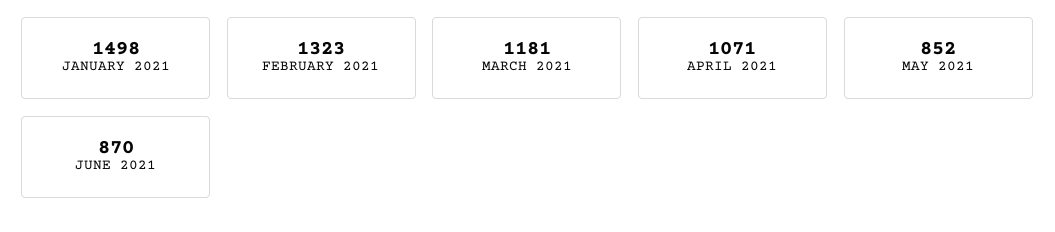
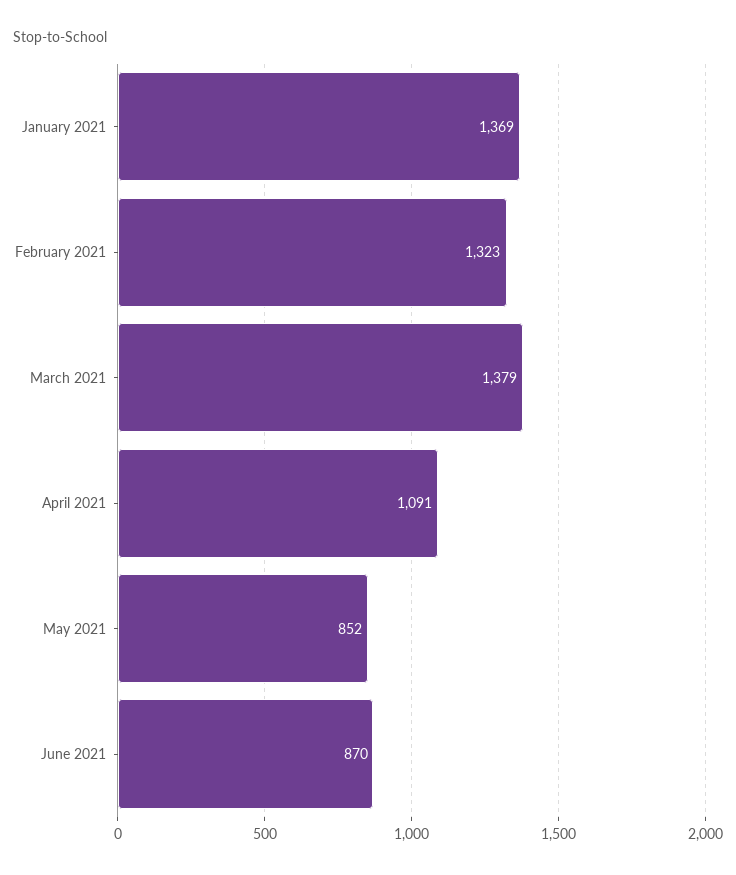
  {
-   "JANUARY 2021": 1498,
+   "JANUARY 2021": 1369,
    "FEBRUARY 2021": 1323,
-   "MARCH 2021": 1181,
+   "MARCH 2021": 1379,
-   "APRIL 2021": 1071,
+   "APRIL 2021": 1091,
    "MAY 2021": 852,
    "JUNE 2021": 870
  }

